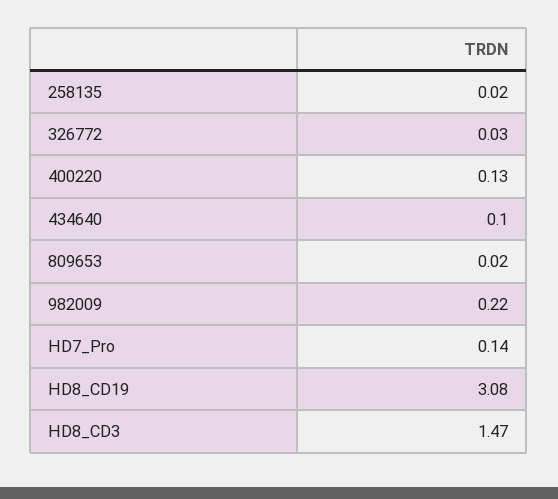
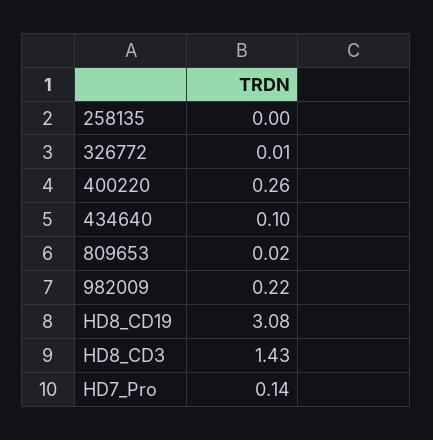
  {
-   "258135": 0.02,
+   "258135": 0,
-   "326772": 0.03,
+   "326772": 0.01,
-   "400220": 0.13,
+   "400220": 0.26,
    "434640": 0.1,
    "809653": 0.02,
    "982009": 0.22,
    "HD7_Pro": 0.14,
    "HD8_CD19": 3.08,
-   "HD8_CD3": 1.47
+   "HD8_CD3": 1.43
  }

